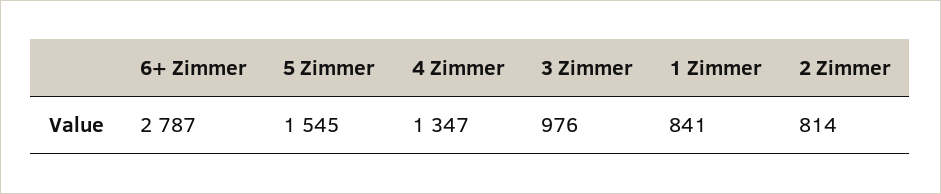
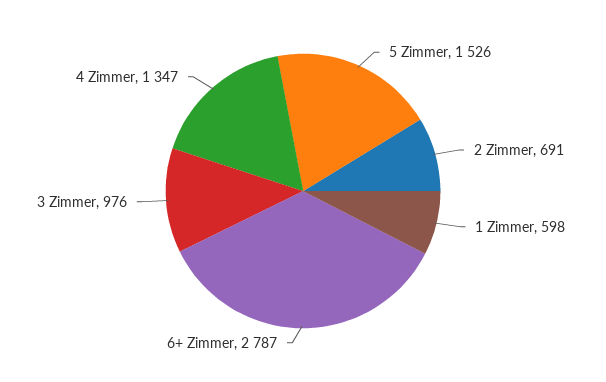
  {
    "6+ Zimmer": 2787,
-   "5 Zimmer": 1545,
+   "5 Zimmer": 1526,
    "4 Zimmer": 1347,
    "3 Zimmer": 976,
-   "1 Zimmer": 841,
+   "1 Zimmer": 598,
-   "2 Zimmer": 814
+   "2 Zimmer": 691
  }

